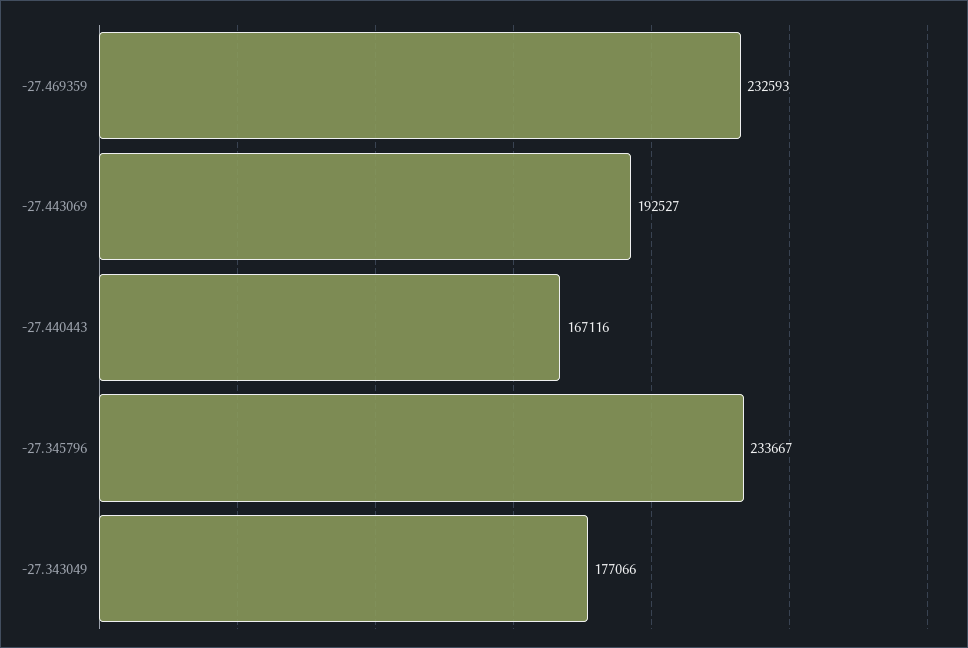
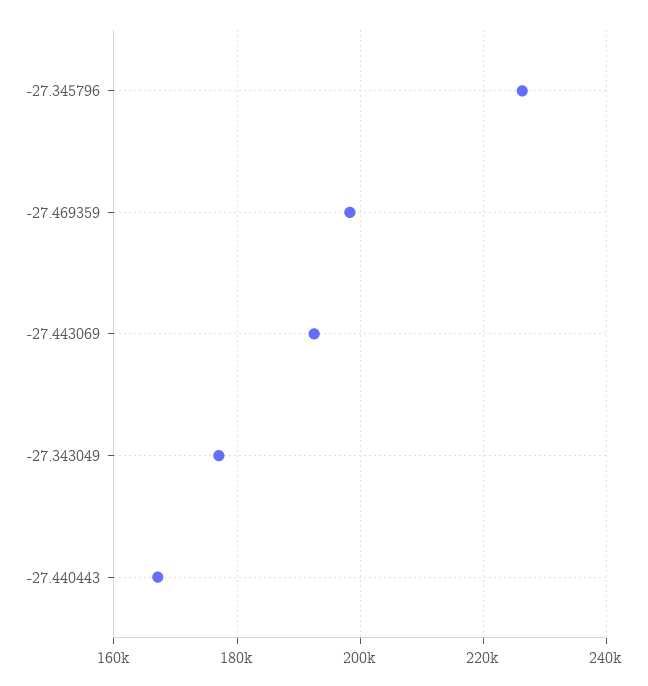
  {
-   "-27.469359": 232593,
+   "-27.469359": 198000,
    "-27.443069": 192527,
    "-27.440443": 167116,
-   "-27.345796": 233667,
+   "-27.345796": 226000,
    "-27.343049": 177066
  }

